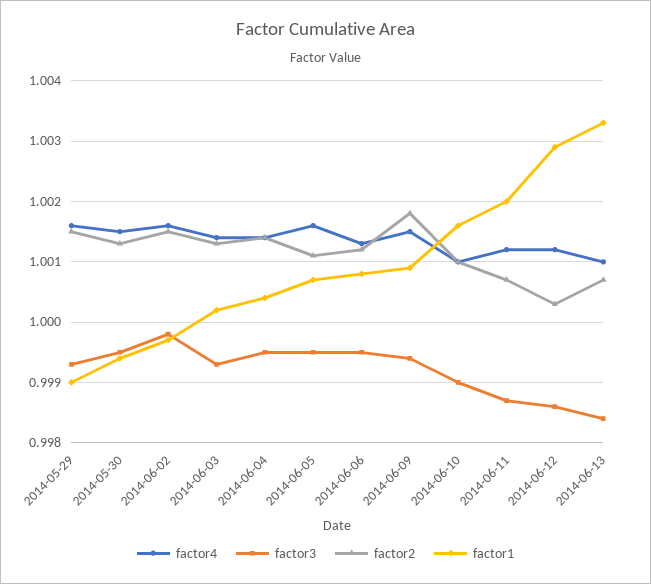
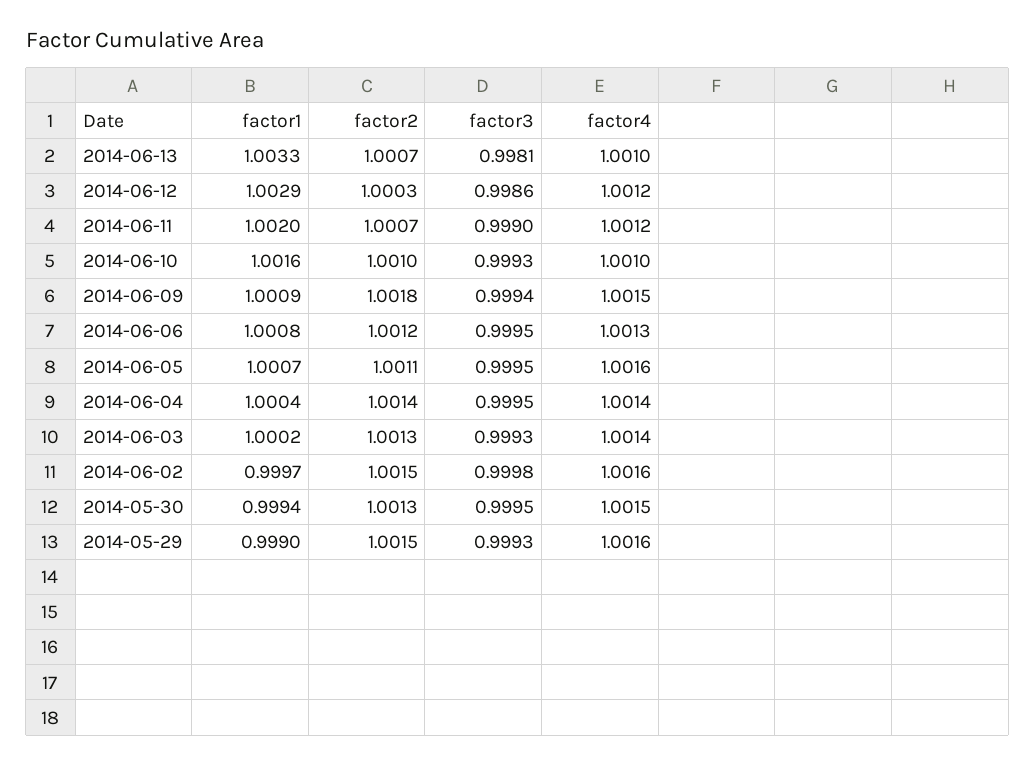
  {
    "factor4": {
      "2014-05-29": 1.0016,
      "2014-05-30": 1.0015,
      "2014-06-02": 1.0016,
      "2014-06-03": 1.0014,
      "2014-06-04": 1.0014,
      "2014-06-05": 1.0016,
      "2014-06-06": 1.0013,
      "2014-06-09": 1.0015,
      "2014-06-10": 1.001,
      "2014-06-11": 1.0012,
      "2014-06-12": 1.0012,
      "2014-06-13": 1.001
    },
    "factor3": {
      "2014-05-29": 0.9993,
      "2014-05-30": 0.9995,
      "2014-06-02": 0.9998,
      "2014-06-03": 0.9993,
      "2014-06-04": 0.9995,
      "2014-06-05": 0.9995,
      "2014-06-06": 0.9995,
      "2014-06-09": 0.9994,
-     "2014-06-10": 0.999,
+     "2014-06-10": 0.9993,
-     "2014-06-11": 0.9987,
+     "2014-06-11": 0.999,
      "2014-06-12": 0.9986,
-     "2014-06-13": 0.9984
+     "2014-06-13": 0.9981
    },
    "factor2": {
      "2014-05-29": 1.0015,
      "2014-05-30": 1.0013,
      "2014-06-02": 1.0015,
      "2014-06-03": 1.0013,
      "2014-06-04": 1.0014,
      "2014-06-05": 1.0011,
      "2014-06-06": 1.0012,
      "2014-06-09": 1.0018,
      "2014-06-10": 1.001,
      "2014-06-11": 1.0007,
      "2014-06-12": 1.0003,
      "2014-06-13": 1.0007
    },
    "factor1": {
      "2014-05-29": 0.999,
      "2014-05-30": 0.9994,
      "2014-06-02": 0.9997,
      "2014-06-03": 1.0002,
      "2014-06-04": 1.0004,
      "2014-06-05": 1.0007,
      "2014-06-06": 1.0008,
      "2014-06-09": 1.0009,
      "2014-06-10": 1.0016,
      "2014-06-11": 1.002,
      "2014-06-12": 1.0029,
      "2014-06-13": 1.0033
    }
  }

